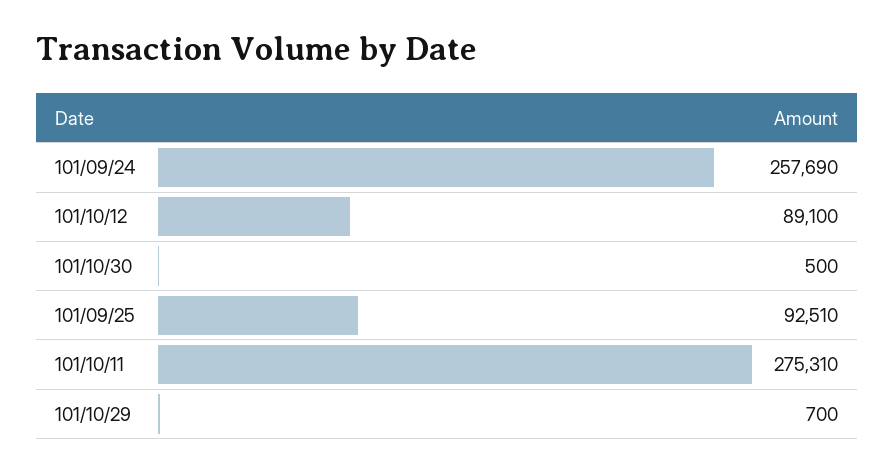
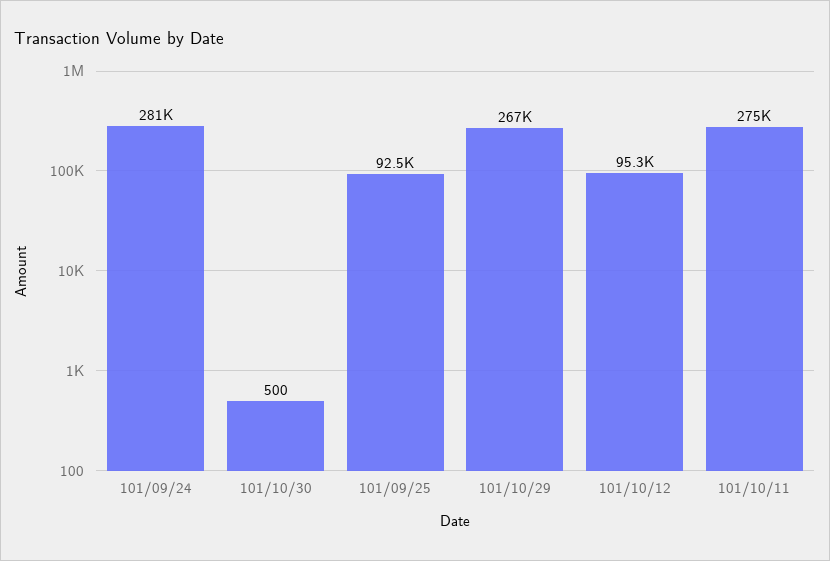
  {
-   "101/09/24": 257690,
+   "101/09/24": 281000,
-   "101/10/12": 89100,
+   "101/10/12": 95300,
    "101/10/30": 500,
    "101/09/25": 92510,
    "101/10/11": 275310,
-   "101/10/29": 700
+   "101/10/29": 267000
  }

